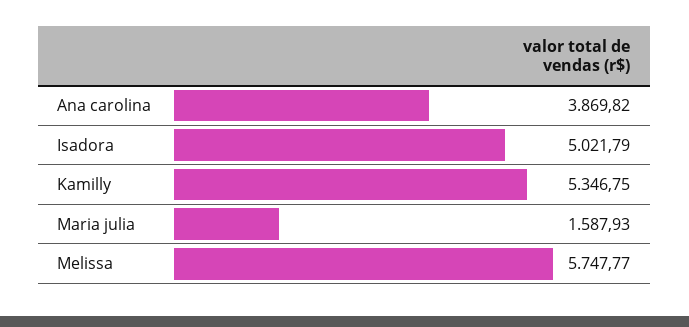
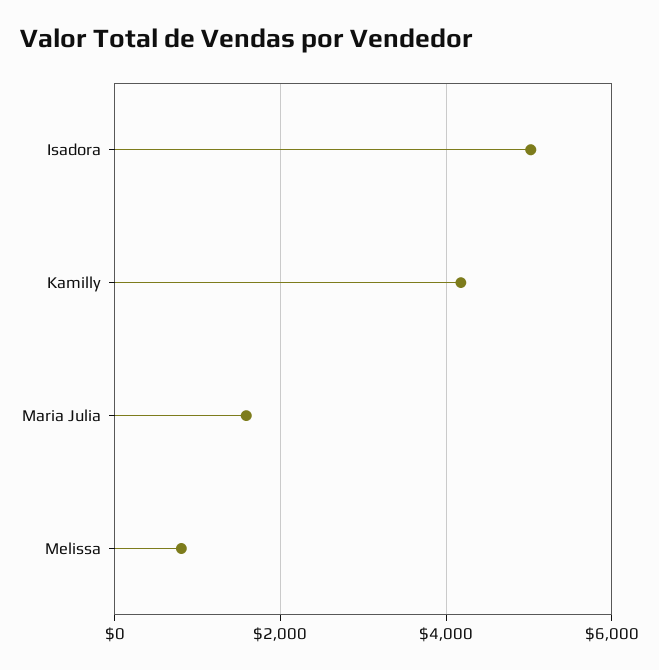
  {
-   "Ana carolina": 3869.82,
    "Isadora": 5021.79,
-   "Kamilly": 5346.75,
+   "Kamilly": 4200,
    "Maria julia": 1587.93,
-   "Melissa": 5747.77
+   "Melissa": 800
  }

